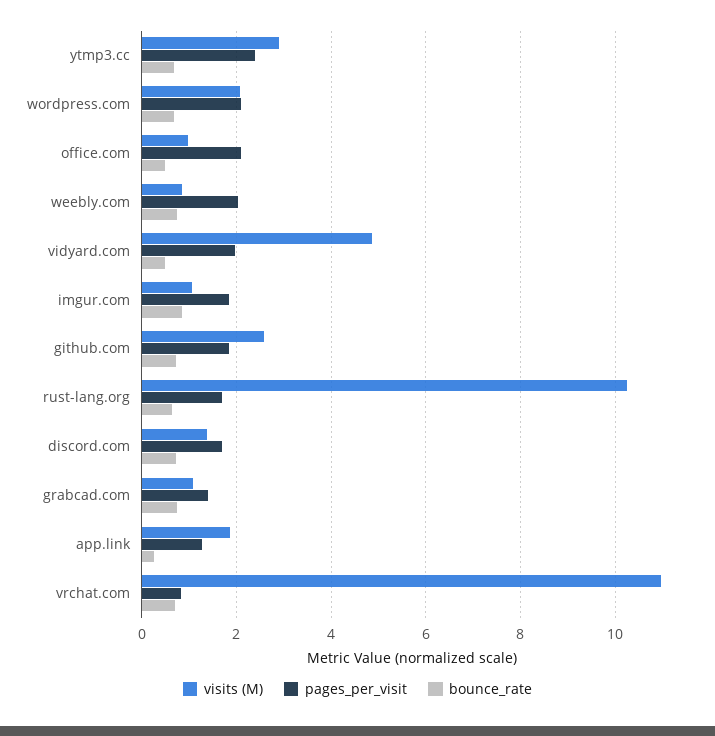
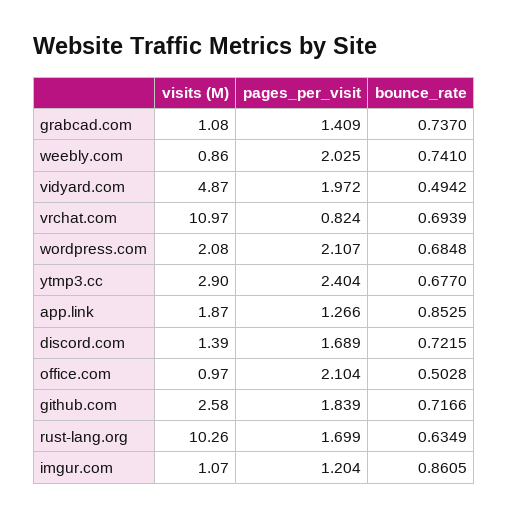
  {
    "visits (M)": {
      "ytmp3.cc": 2.9,
      "wordpress.com": 2.08,
      "office.com": 0.97,
      "weebly.com": 0.86,
      "vidyard.com": 4.87,
      "imgur.com": 1.07,
      "github.com": 2.58,
      "rust-lang.org": 10.26,
      "discord.com": 1.39,
      "grabcad.com": 1.08,
      "app.link": 1.87,
      "vrchat.com": 10.97
    },
    "pages_per_visit": {
      "ytmp3.cc": 2.404,
      "wordpress.com": 2.107,
      "office.com": 2.104,
      "weebly.com": 2.025,
      "vidyard.com": 1.972,
-     "imgur.com": 1.8,
+     "imgur.com": 1.204,
      "github.com": 1.839,
      "rust-lang.org": 1.699,
      "discord.com": 1.689,
      "grabcad.com": 1.409,
      "app.link": 1.266,
      "vrchat.com": 0.824
    },
    "bounce_rate": {
      "ytmp3.cc": 0.677,
      "wordpress.com": 0.6848,
      "office.com": 0.5028,
      "weebly.com": 0.741,
      "vidyard.com": 0.4942,
      "imgur.com": 0.8605,
      "github.com": 0.7166,
      "rust-lang.org": 0.6349,
      "discord.com": 0.7215,
      "grabcad.com": 0.737,
-     "app.link": 0.2,
+     "app.link": 0.8525,
      "vrchat.com": 0.6939
    }
  }

